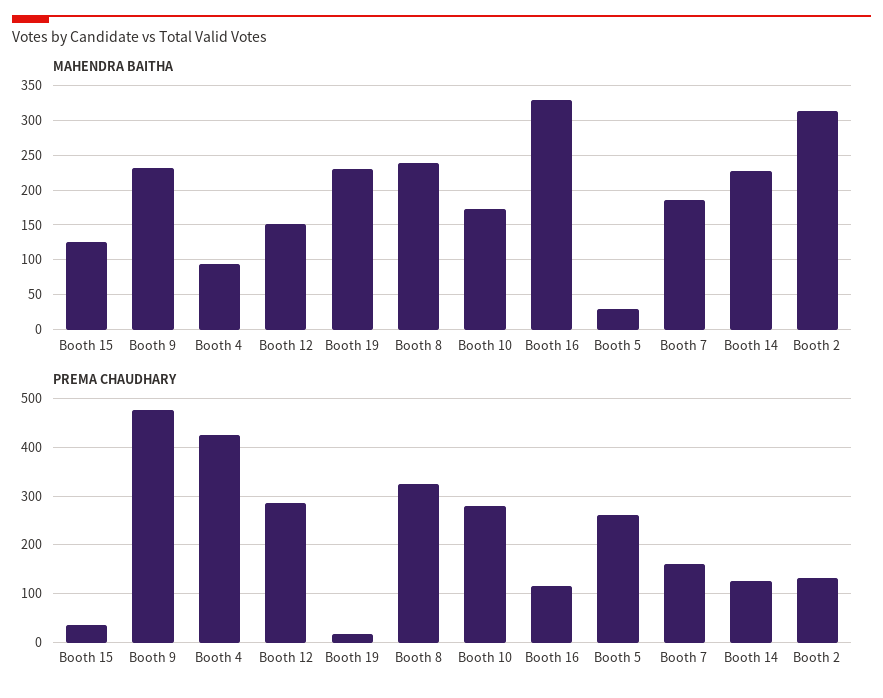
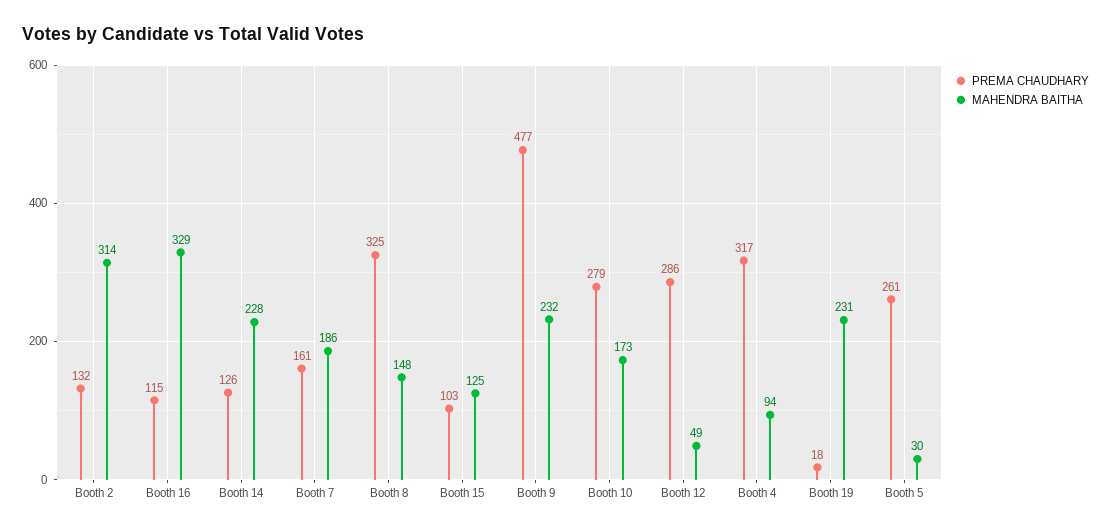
  {
    "MAHENDRA BAITHA": {
      "Booth 15": 125,
      "Booth 9": 232,
      "Booth 4": 94,
-     "Booth 12": 150,
+     "Booth 12": 49,
      "Booth 19": 231,
-     "Booth 8": 240,
+     "Booth 8": 148,
      "Booth 10": 173,
      "Booth 16": 329,
      "Booth 5": 30,
      "Booth 7": 186,
      "Booth 14": 228,
      "Booth 2": 314
    },
    "PREMA CHAUDHARY": {
-     "Booth 15": 40,
+     "Booth 15": 103,
      "Booth 9": 477,
-     "Booth 4": 420,
+     "Booth 4": 317,
      "Booth 12": 286,
      "Booth 19": 18,
      "Booth 8": 325,
      "Booth 10": 279,
      "Booth 16": 115,
      "Booth 5": 261,
      "Booth 7": 161,
      "Booth 14": 126,
      "Booth 2": 132
    }
  }

